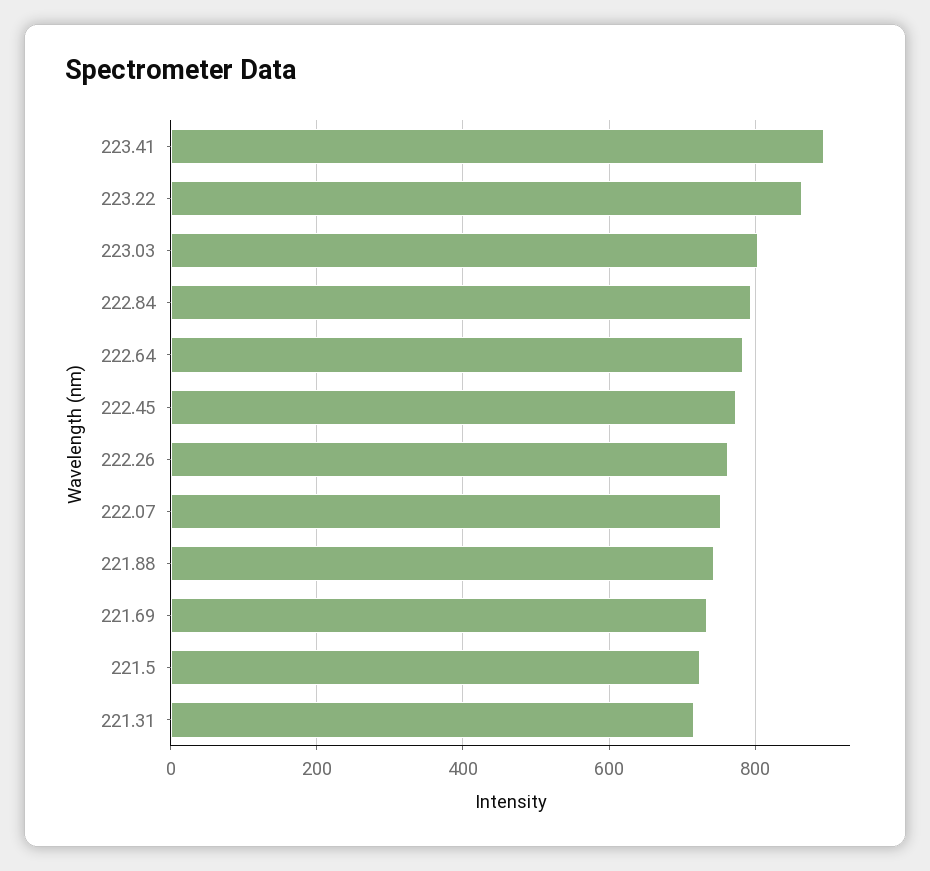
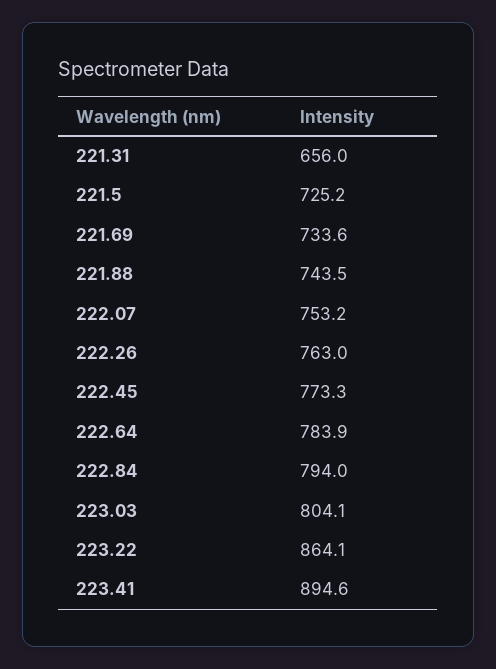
  {
    "223.41": 894.6,
    "223.22": 864.1,
    "223.03": 804.1,
    "222.84": 794,
    "222.64": 783.9,
    "222.45": 773.3,
    "222.26": 763,
    "222.07": 753.2,
    "221.88": 743.5,
    "221.69": 733.6,
    "221.5": 725.2,
-   "221.31": 720
+   "221.31": 656
  }

